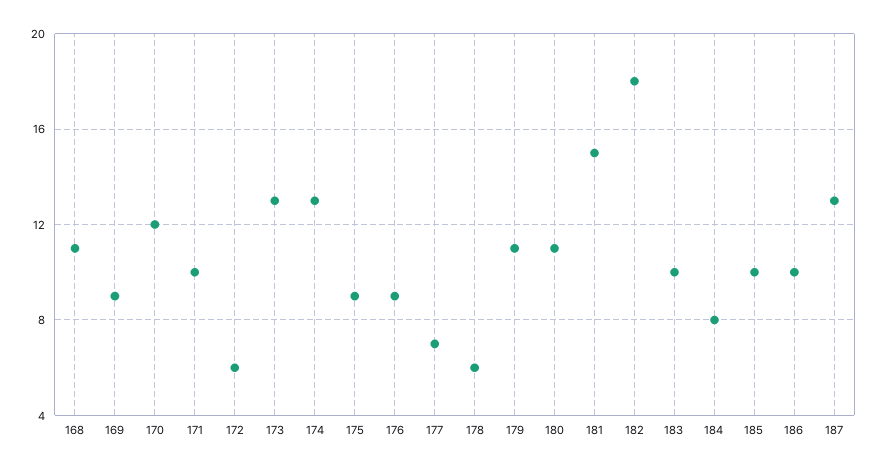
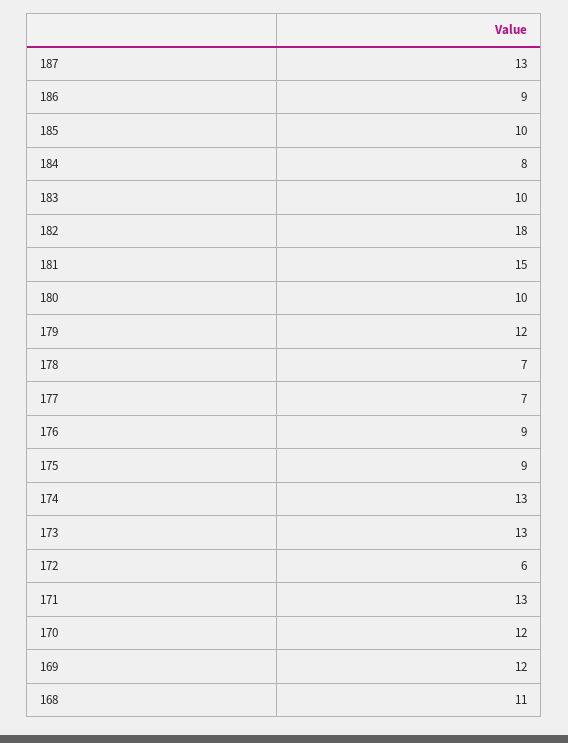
  {
    "168": 11,
-   "169": 9,
+   "169": 12,
    "170": 12,
-   "171": 10,
+   "171": 13,
    "172": 6,
    "173": 13,
    "174": 13,
    "175": 9,
    "176": 9,
    "177": 7,
-   "178": 6,
+   "178": 7,
-   "179": 11,
+   "179": 12,
-   "180": 11,
+   "180": 10,
    "181": 15,
    "182": 18,
    "183": 10,
    "184": 8,
    "185": 10,
-   "186": 10,
+   "186": 9,
    "187": 13
  }

